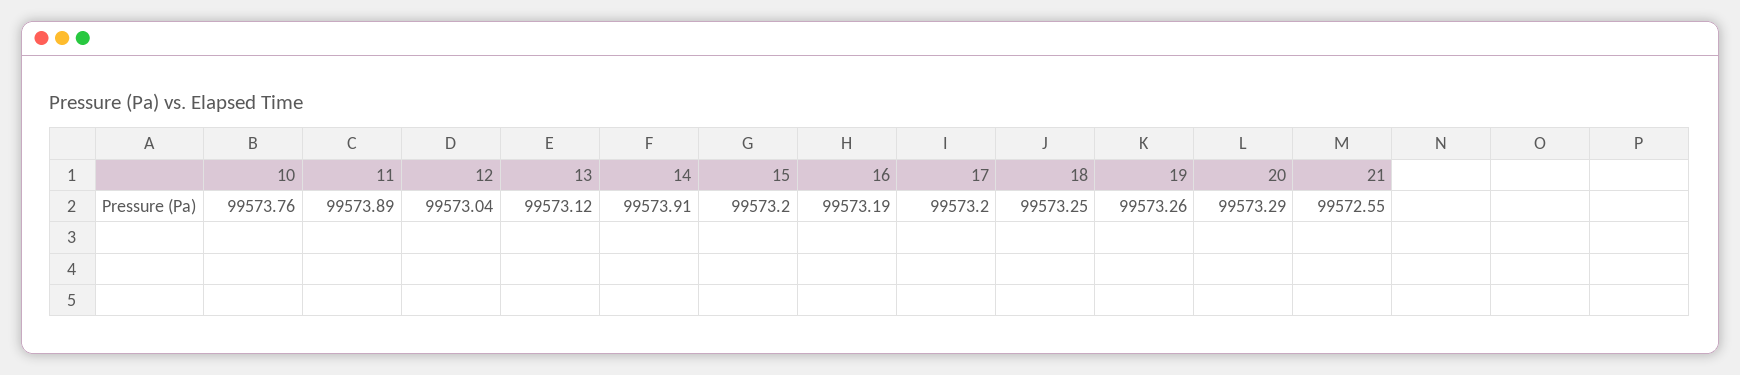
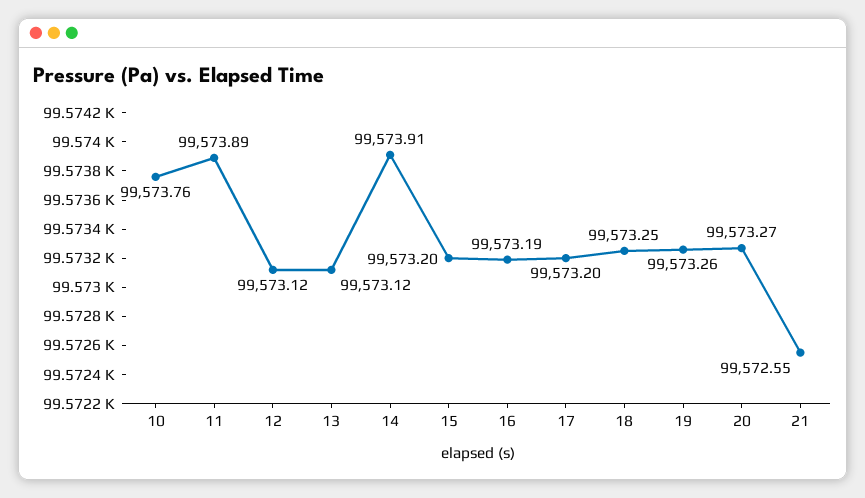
  {
    "10": 99573.76,
    "11": 99573.89,
-   "12": 99573.04,
+   "12": 99573.12,
    "13": 99573.12,
    "14": 99573.91,
    "15": 99573.2,
    "16": 99573.19,
    "17": 99573.2,
    "18": 99573.25,
    "19": 99573.26,
-   "20": 99573.29,
+   "20": 99573.27,
    "21": 99572.55
  }

